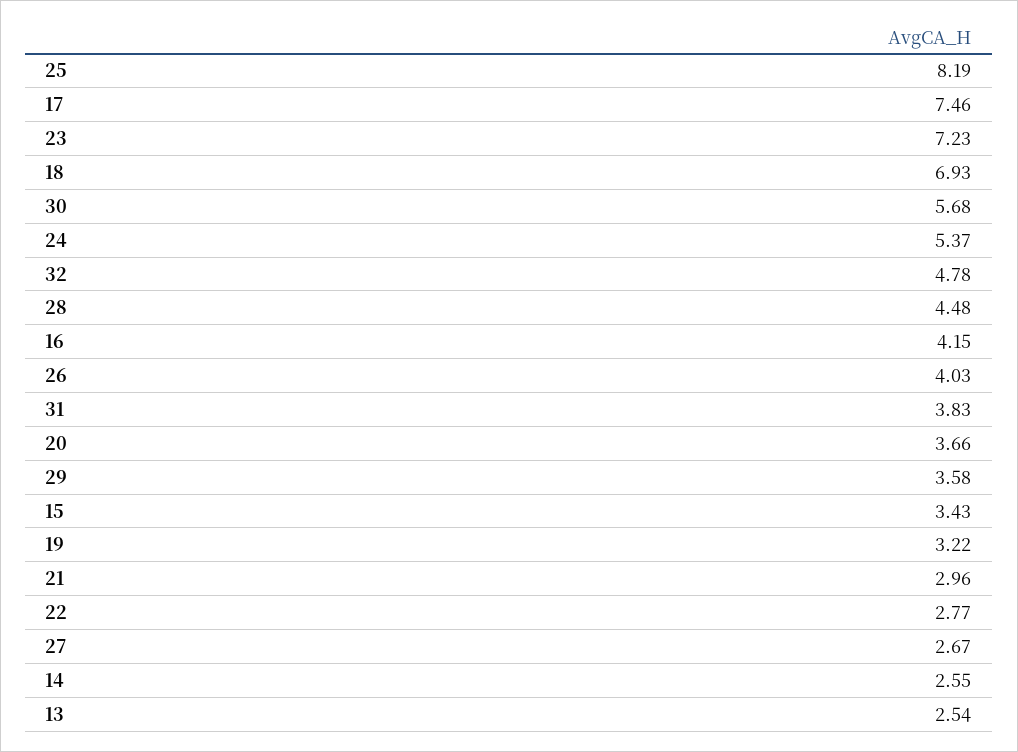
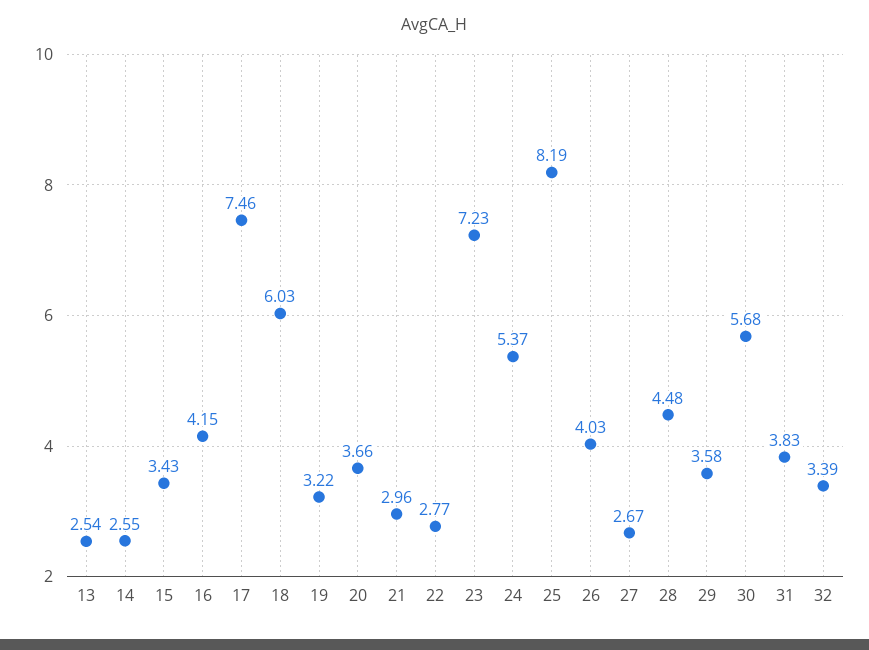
  {
    "25": 8.19,
    "17": 7.46,
    "23": 7.23,
-   "18": 6.93,
+   "18": 6.03,
    "30": 5.68,
    "24": 5.37,
-   "32": 4.78,
+   "32": 3.39,
    "28": 4.48,
    "16": 4.15,
    "26": 4.03,
    "31": 3.83,
    "20": 3.66,
    "29": 3.58,
    "15": 3.43,
    "19": 3.22,
    "21": 2.96,
    "22": 2.77,
    "27": 2.67,
    "14": 2.55,
    "13": 2.54
  }

